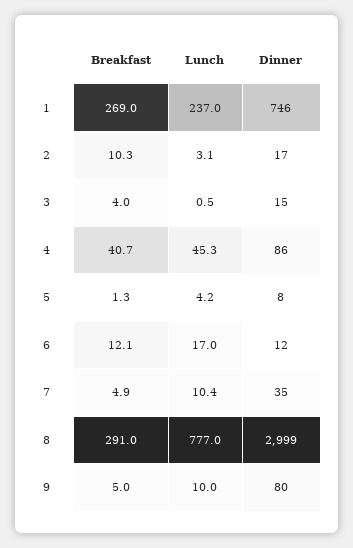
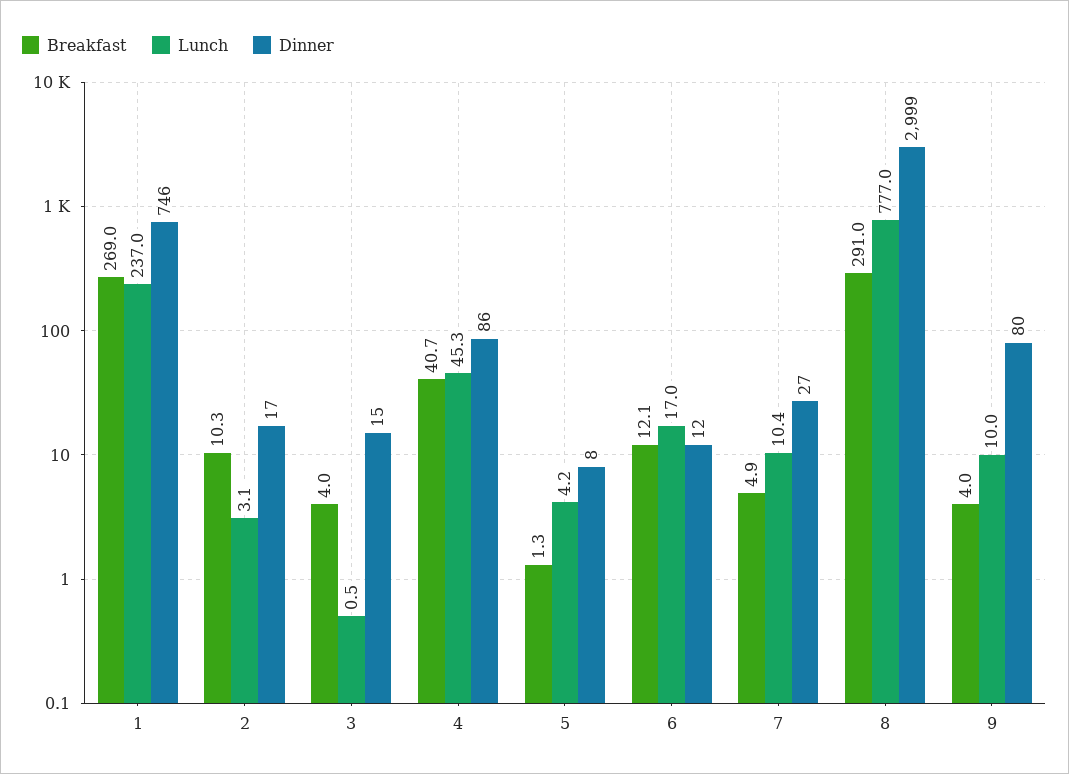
  {
    "Breakfast": {
      "1": 269,
      "2": 10.3,
      "3": 4,
      "4": 40.7,
      "5": 1.3,
      "6": 12.1,
      "7": 4.9,
      "8": 291,
-     "9": 5
+     "9": 4
    },
    "Lunch": {
      "1": 237,
      "2": 3.1,
      "3": 0.5,
      "4": 45.3,
      "5": 4.2,
      "6": 17,
      "7": 10.4,
      "8": 777,
      "9": 10
    },
    "Dinner": {
      "1": 746,
      "2": 17,
      "3": 15,
      "4": 86,
      "5": 8,
      "6": 12,
-     "7": 35,
+     "7": 27,
      "8": 2999,
      "9": 80
    }
  }

